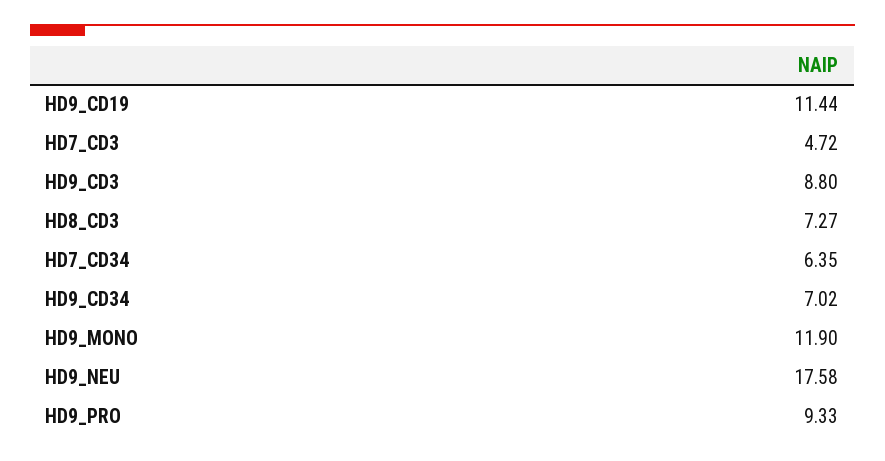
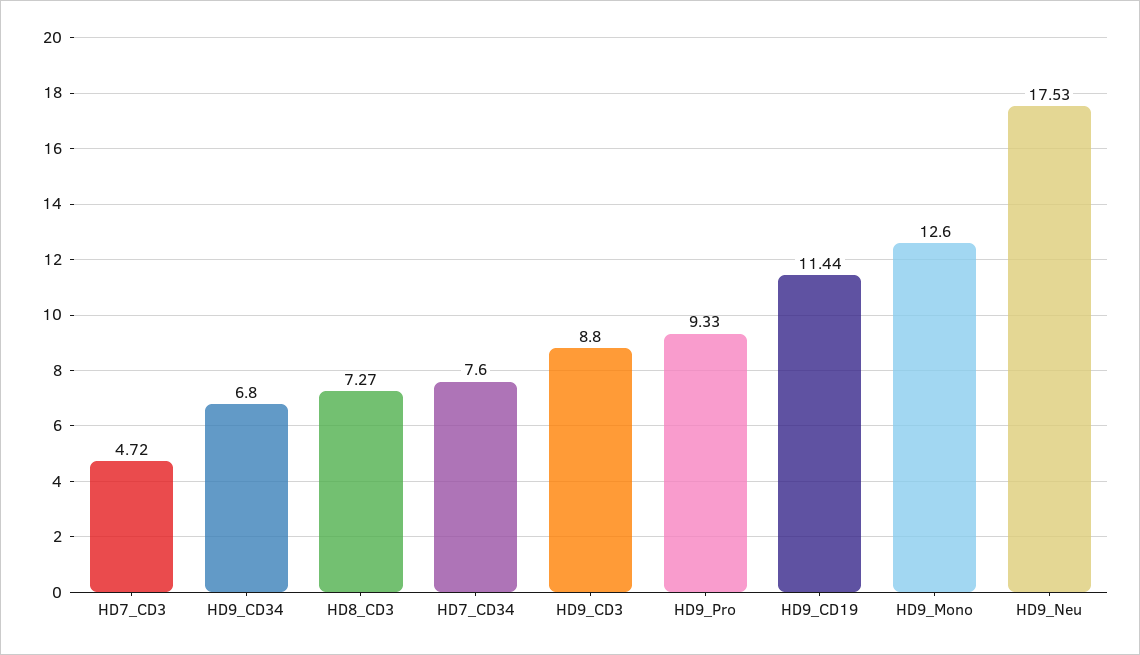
  {
    "HD9_CD19": 11.44,
    "HD7_CD3": 4.72,
    "HD9_CD3": 8.8,
    "HD8_CD3": 7.27,
-   "HD7_CD34": 6.35,
+   "HD7_CD34": 7.6,
-   "HD9_CD34": 7.02,
+   "HD9_CD34": 6.8,
-   "HD9_MONO": 11.9,
+   "HD9_MONO": 12.6,
-   "HD9_NEU": 17.58,
+   "HD9_NEU": 17.53,
    "HD9_PRO": 9.33
  }

